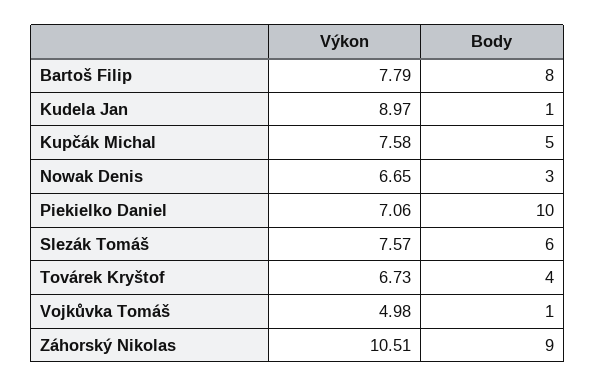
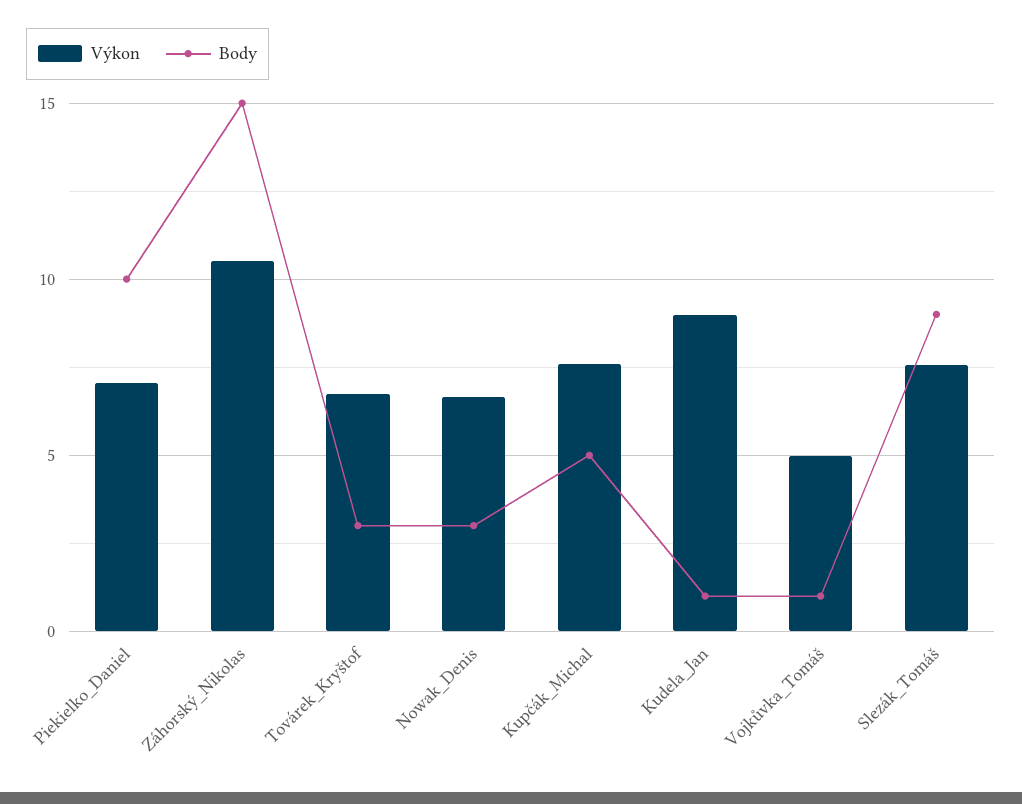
  {
    "Výkon": {
-     "Bartoš Filip": 7.79,
      "Kudela Jan": 8.97,
      "Kupčák Michal": 7.58,
      "Nowak Denis": 6.65,
      "Piekielko Daniel": 7.06,
      "Slezák Tomáš": 7.57,
      "Továrek Kryštof": 6.73,
      "Vojkůvka Tomáš": 4.98,
      "Záhorský Nikolas": 10.51
    },
    "Body": {
-     "Bartoš Filip": 8,
      "Kudela Jan": 1,
      "Kupčák Michal": 5,
      "Nowak Denis": 3,
      "Piekielko Daniel": 10,
-     "Slezák Tomáš": 6,
+     "Slezák Tomáš": 9,
-     "Továrek Kryštof": 4,
+     "Továrek Kryštof": 3,
      "Vojkůvka Tomáš": 1,
-     "Záhorský Nikolas": 9
+     "Záhorský Nikolas": 15
    }
  }

